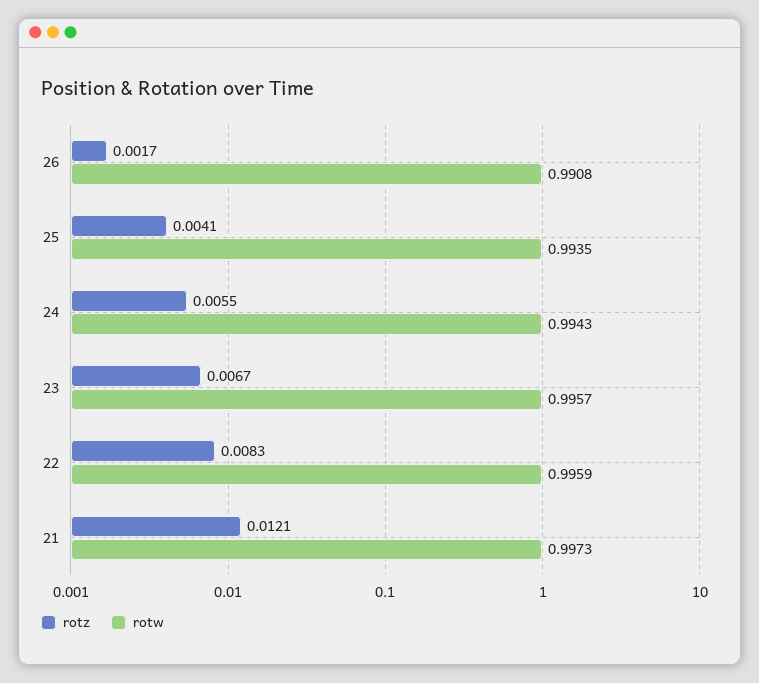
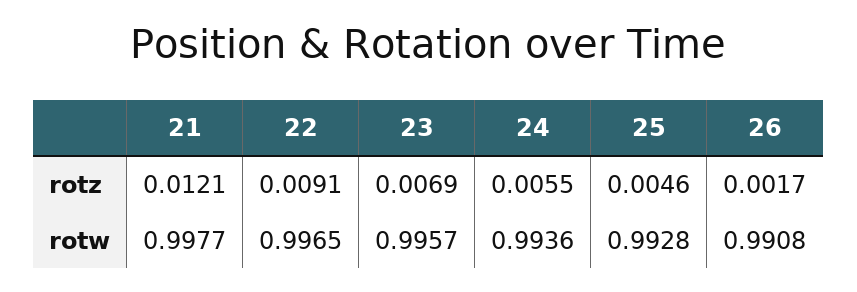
  {
    "rotz": {
      "26": 0.0017,
-     "25": 0.0041,
+     "25": 0.0046,
      "24": 0.0055,
-     "23": 0.0067,
+     "23": 0.0069,
-     "22": 0.0083,
+     "22": 0.0091,
      "21": 0.0121
    },
    "rotw": {
      "26": 0.9908,
-     "25": 0.9935,
+     "25": 0.9928,
-     "24": 0.9943,
+     "24": 0.9936,
      "23": 0.9957,
-     "22": 0.9959,
+     "22": 0.9965,
-     "21": 0.9973
+     "21": 0.9977
    }
  }

